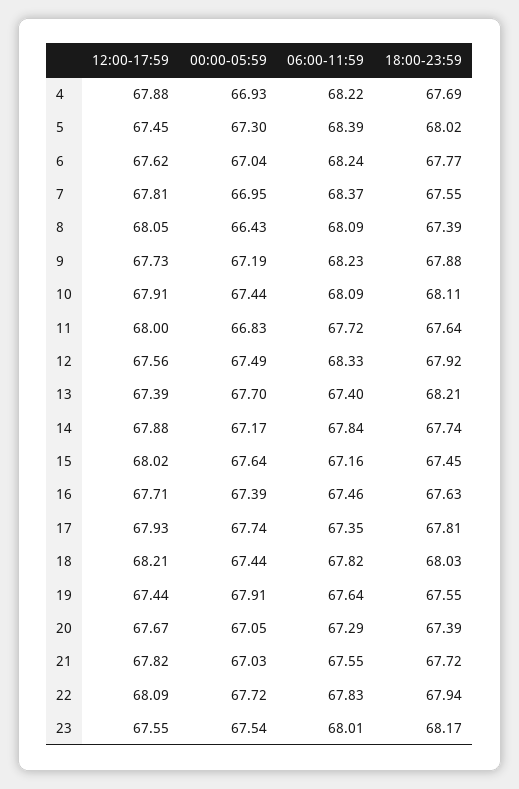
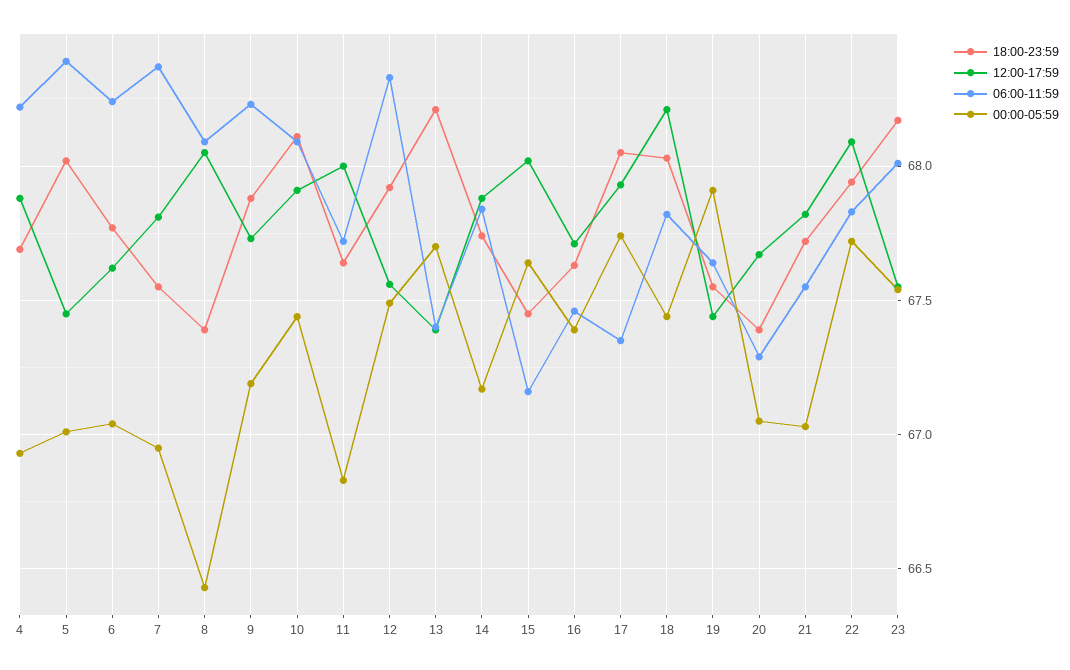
  {
    "12:00-17:59": {
      "4": 67.88,
      "5": 67.45,
      "6": 67.62,
      "7": 67.81,
      "8": 68.05,
      "9": 67.73,
      "10": 67.91,
      "11": 68,
      "12": 67.56,
      "13": 67.39,
      "14": 67.88,
      "15": 68.02,
      "16": 67.71,
      "17": 67.93,
      "18": 68.21,
      "19": 67.44,
      "20": 67.67,
      "21": 67.82,
      "22": 68.09,
      "23": 67.55
    },
    "00:00-05:59": {
      "4": 66.93,
-     "5": 67.3,
+     "5": 67,
      "6": 67.04,
      "7": 66.95,
      "8": 66.43,
      "9": 67.19,
      "10": 67.44,
      "11": 66.83,
      "12": 67.49,
      "13": 67.7,
      "14": 67.17,
      "15": 67.64,
      "16": 67.39,
      "17": 67.74,
      "18": 67.44,
      "19": 67.91,
      "20": 67.05,
      "21": 67.03,
      "22": 67.72,
      "23": 67.54
    },
    "06:00-11:59": {
      "4": 68.22,
      "5": 68.39,
      "6": 68.24,
      "7": 68.37,
      "8": 68.09,
      "9": 68.23,
      "10": 68.09,
      "11": 67.72,
      "12": 68.33,
      "13": 67.4,
      "14": 67.84,
      "15": 67.16,
      "16": 67.46,
      "17": 67.35,
      "18": 67.82,
      "19": 67.64,
      "20": 67.29,
      "21": 67.55,
      "22": 67.83,
      "23": 68.01
    },
    "18:00-23:59": {
      "4": 67.69,
      "5": 68.02,
      "6": 67.77,
      "7": 67.55,
      "8": 67.39,
      "9": 67.88,
      "10": 68.11,
      "11": 67.64,
      "12": 67.92,
      "13": 68.21,
      "14": 67.74,
      "15": 67.45,
      "16": 67.63,
-     "17": 67.81,
+     "17": 68.05,
      "18": 68.03,
      "19": 67.55,
      "20": 67.39,
      "21": 67.72,
      "22": 67.94,
      "23": 68.17
    }
  }

